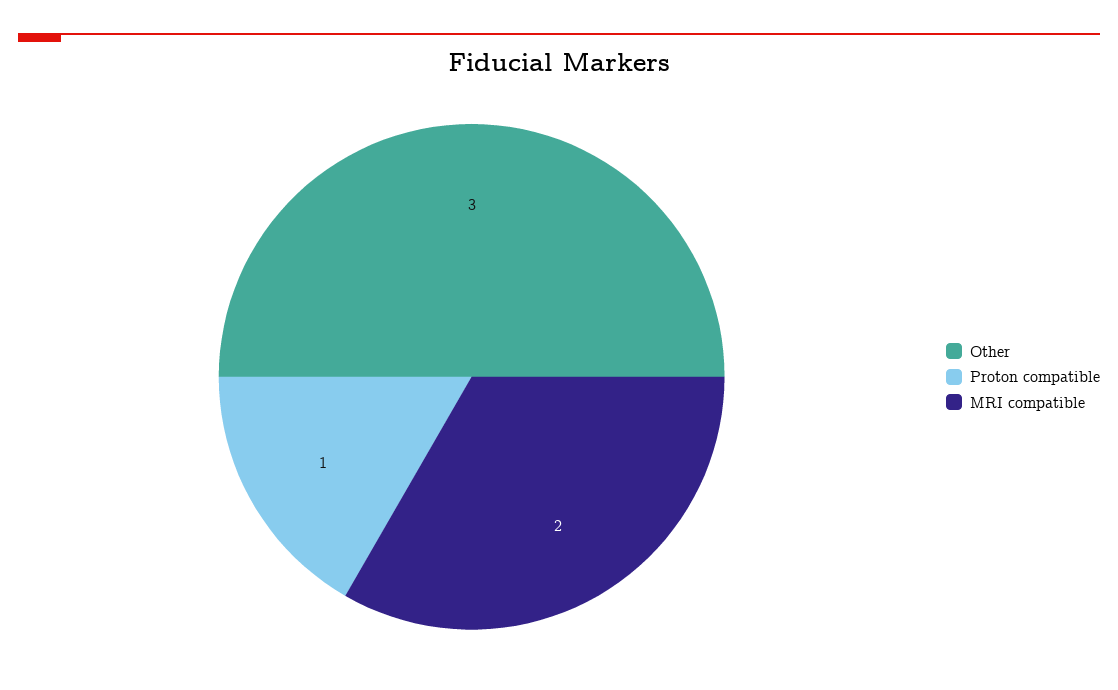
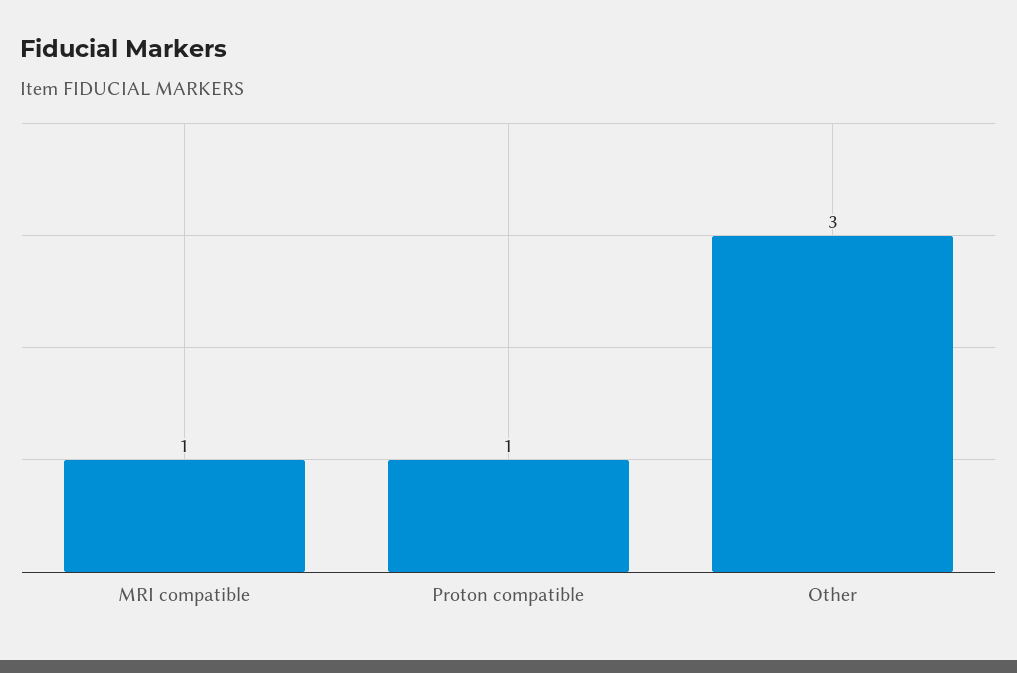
  {
    "Other": 3,
    "Proton compatible": 1,
-   "MRI compatible": 2
+   "MRI compatible": 1
  }

